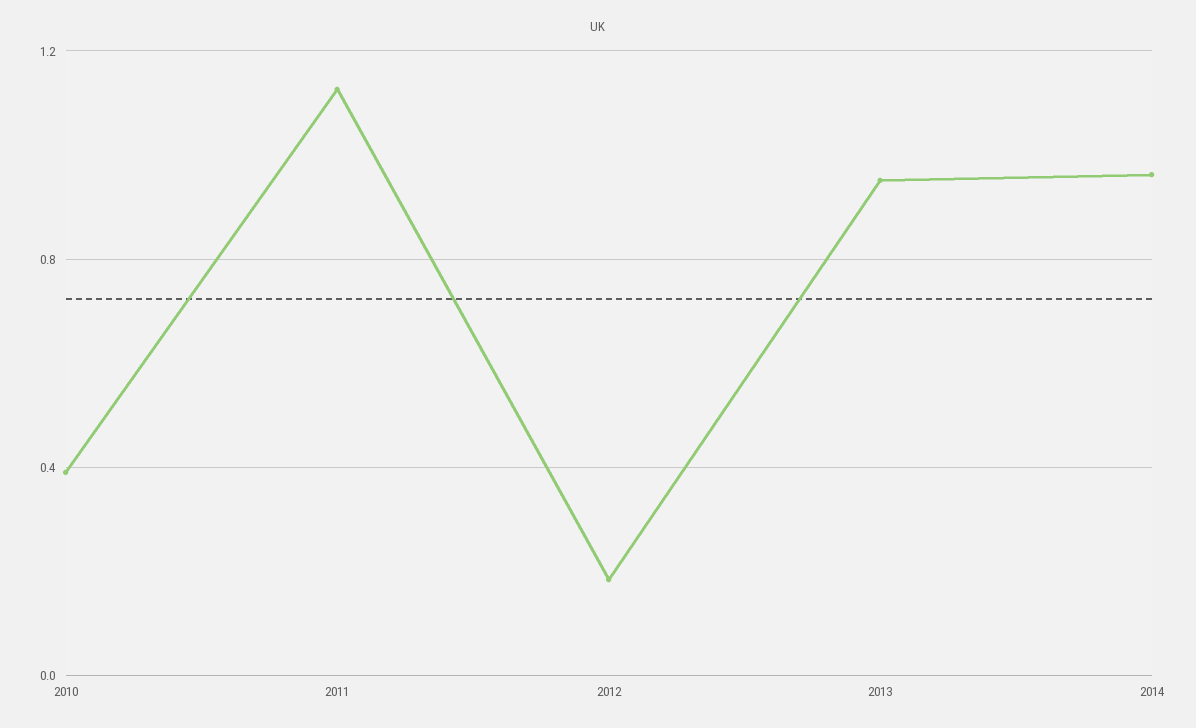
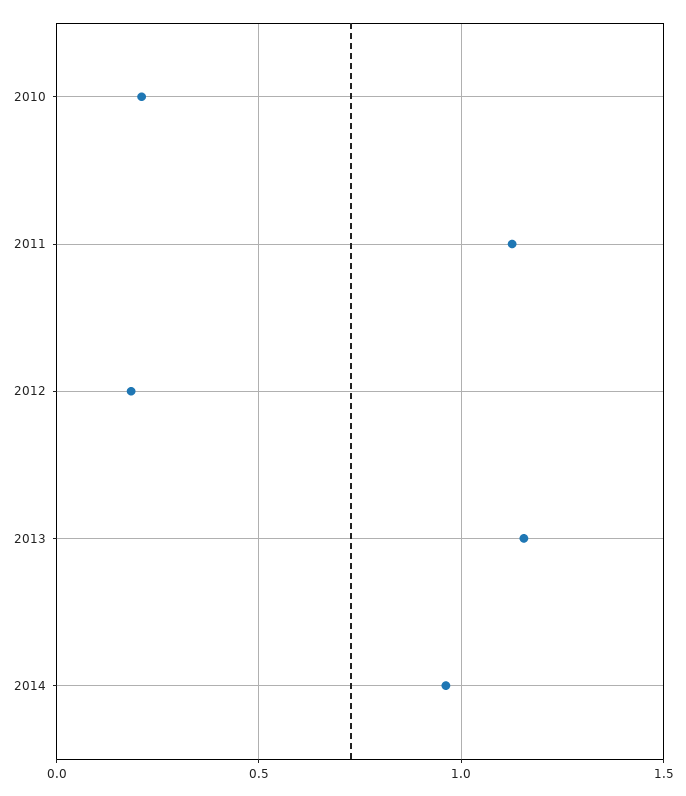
  {
-   "2010": 0.4,
+   "2010": 0.2,
    "2011": 1.15,
    "2012": 0.2,
-   "2013": 0.95,
+   "2013": 1.15,
    "2014": 0.95
  }

